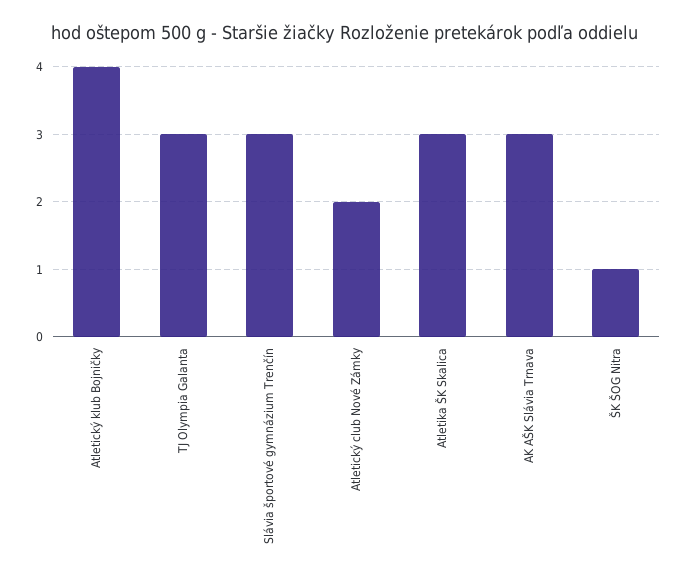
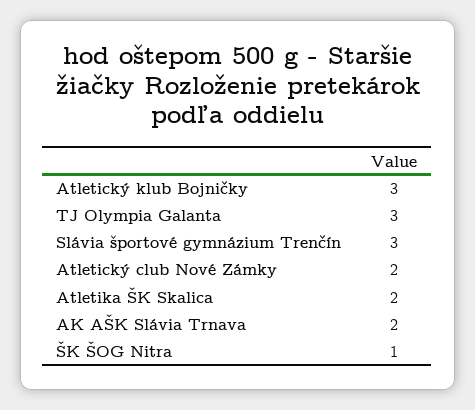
  {
-   "Atletický klub Bojničky": 4,
+   "Atletický klub Bojničky": 3,
    "TJ Olympia Galanta": 3,
    "Slávia športové gymnázium Trenčín": 3,
    "Atletický club Nové Zámky": 2,
-   "Atletika ŠK Skalica": 3,
+   "Atletika ŠK Skalica": 2,
-   "AK AŠK Slávia Trnava": 3,
+   "AK AŠK Slávia Trnava": 2,
    "ŠK ŠOG Nitra": 1
  }

